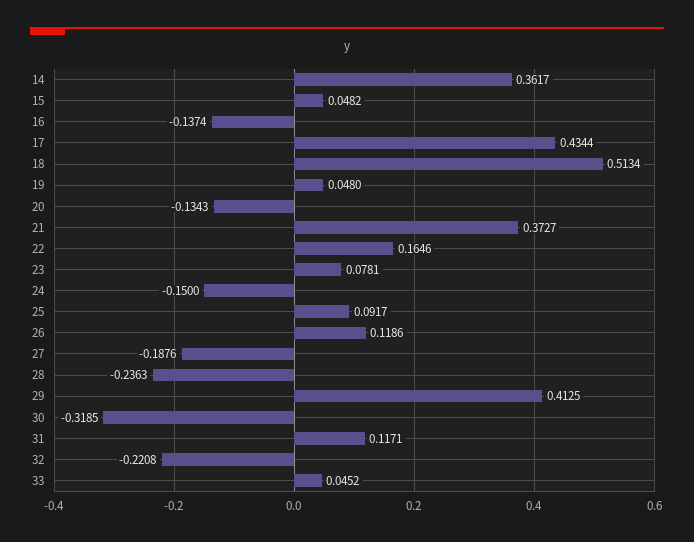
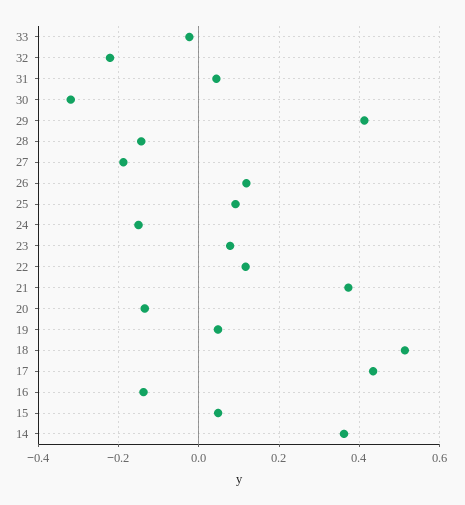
  {
    "14": 0.3617,
    "15": 0.0482,
    "16": -0.1374,
    "17": 0.4344,
    "18": 0.5134,
    "19": 0.048,
    "20": -0.1343,
    "21": 0.3727,
-   "22": 0.1646,
+   "22": 0.12,
    "23": 0.0781,
    "24": -0.15,
    "25": 0.0917,
    "26": 0.1186,
    "27": -0.1876,
-   "28": -0.2363,
+   "28": -0.14,
    "29": 0.4125,
    "30": -0.3185,
-   "31": 0.1171,
+   "31": 0.04,
    "32": -0.2208,
-   "33": 0.0452
+   "33": -0.02
  }

